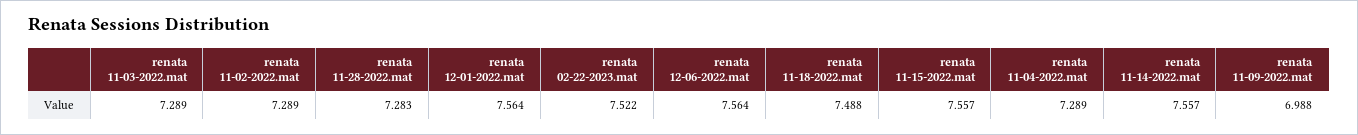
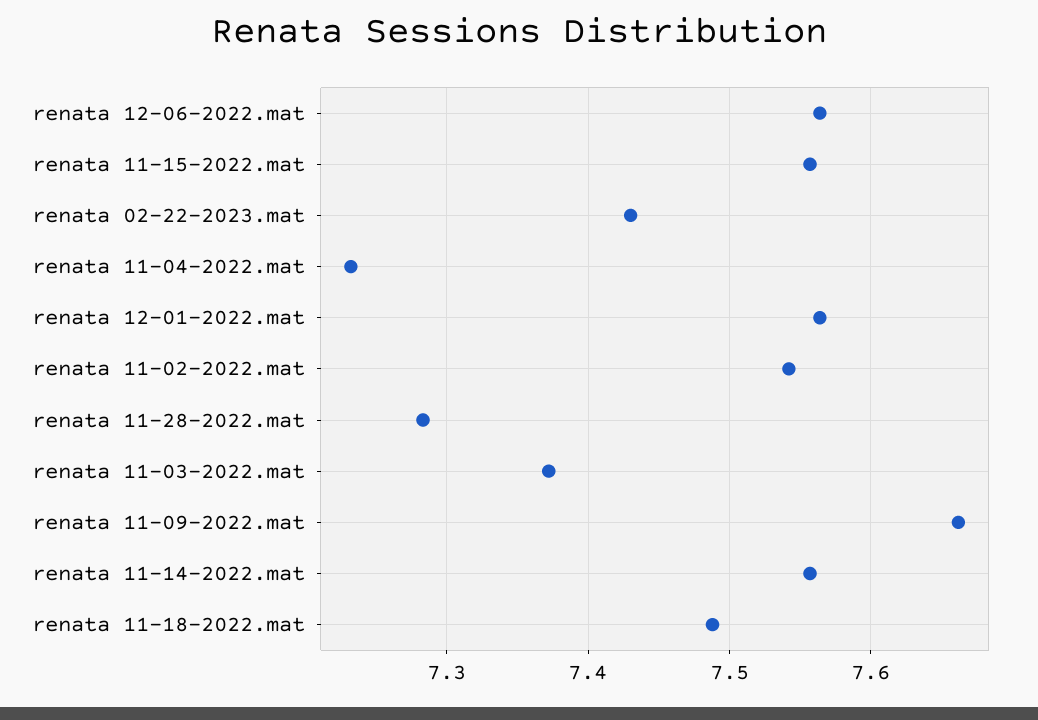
  {
-   "renata 11-03-2022.mat": 7.289,
+   "renata 11-03-2022.mat": 7.37,
-   "renata 11-02-2022.mat": 7.289,
+   "renata 11-02-2022.mat": 7.54,
    "renata 11-28-2022.mat": 7.283,
    "renata 12-01-2022.mat": 7.564,
-   "renata 02-22-2023.mat": 7.522,
+   "renata 02-22-2023.mat": 7.43,
    "renata 12-06-2022.mat": 7.564,
    "renata 11-18-2022.mat": 7.488,
    "renata 11-15-2022.mat": 7.557,
-   "renata 11-04-2022.mat": 7.289,
+   "renata 11-04-2022.mat": 7.23,
    "renata 11-14-2022.mat": 7.557,
-   "renata 11-09-2022.mat": 6.988
+   "renata 11-09-2022.mat": 7.66
  }

